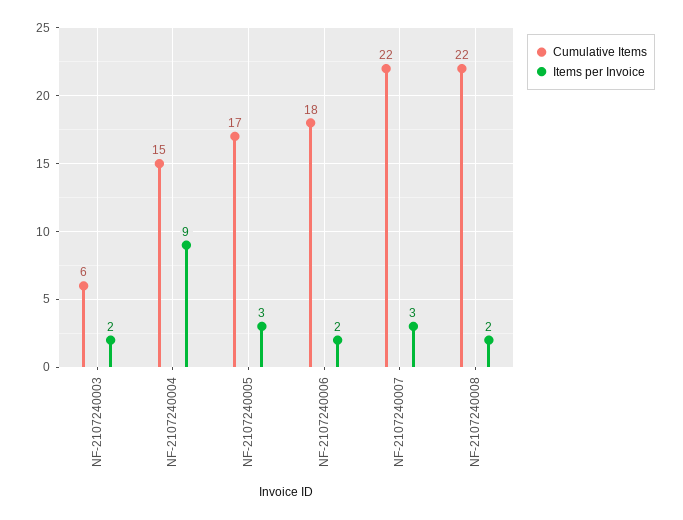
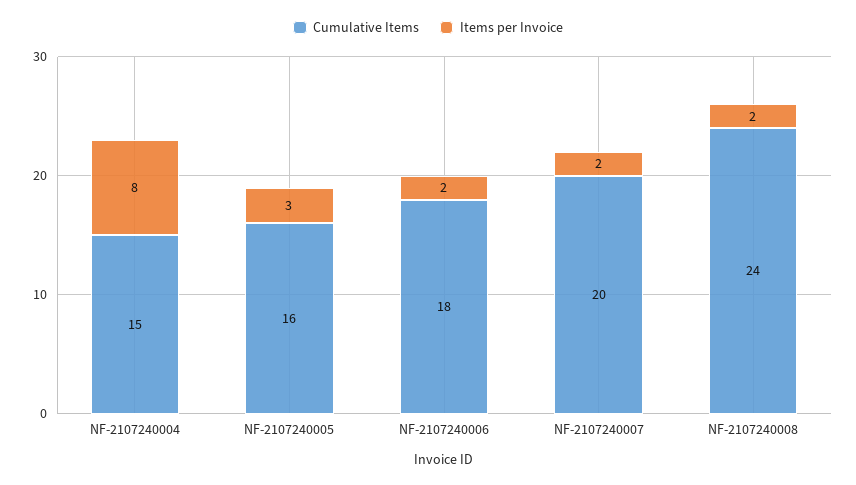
  {
    "Cumulative Items": {
-     "NF-2107240003": 6,
      "NF-2107240004": 15,
-     "NF-2107240005": 17,
+     "NF-2107240005": 16,
      "NF-2107240006": 18,
-     "NF-2107240007": 22,
+     "NF-2107240007": 20,
-     "NF-2107240008": 22
+     "NF-2107240008": 24
    },
    "Items per Invoice": {
-     "NF-2107240003": 2,
-     "NF-2107240004": 9,
+     "NF-2107240004": 8,
      "NF-2107240005": 3,
      "NF-2107240006": 2,
-     "NF-2107240007": 3,
+     "NF-2107240007": 2,
      "NF-2107240008": 2
    }
  }

